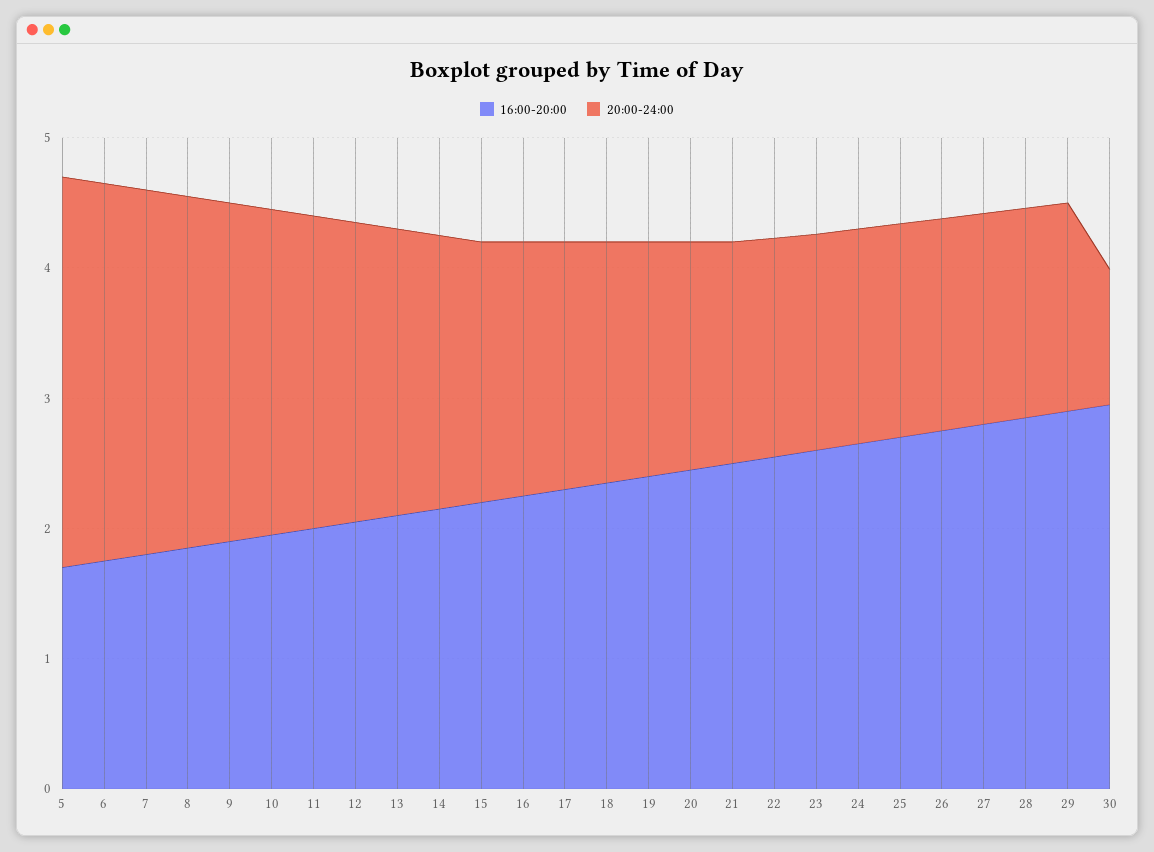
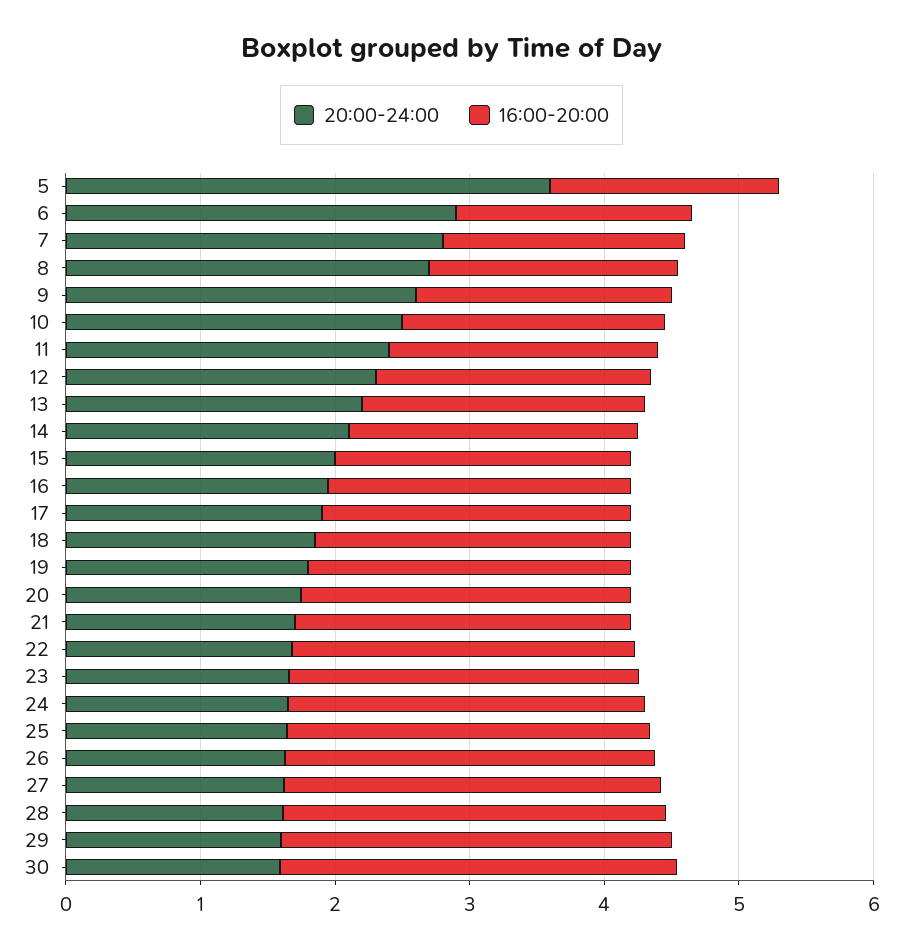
  {
    "16:00-20:00": {
      "5": 1.8,
      "6": 1.8,
      "7": 1.8,
      "8": 1.8,
      "9": 2,
      "10": 2,
      "11": 2,
      "12": 2,
      "13": 2.2,
      "14": 2.2,
      "15": 2.2,
      "16": 2.2,
      "17": 2.4,
      "18": 2.4,
      "19": 2.4,
      "20": 2.4,
      "21": 2.6,
      "22": 2.6,
      "23": 2.6,
      "24": 2.6,
      "25": 2.8,
      "26": 2.8,
      "27": 2.8,
      "28": 2.8,
      "29": 3,
      "30": 3
    },
    "20:00-24:00": {
-     "5": 3,
+     "5": 3.6,
      "6": 3,
      "7": 2.8,
      "8": 2.8,
      "9": 2.6,
      "10": 2.6,
      "11": 2.4,
      "12": 2.4,
      "13": 2.2,
      "14": 2.2,
      "15": 2,
      "16": 2,
      "17": 2,
      "18": 1.8,
      "19": 1.8,
      "20": 1.8,
      "21": 1.8,
      "22": 1.6,
      "23": 1.6,
      "24": 1.6,
      "25": 1.6,
      "26": 1.6,
      "27": 1.6,
      "28": 1.6,
      "29": 1.6,
-     "30": 1
+     "30": 1.6
    }
  }

